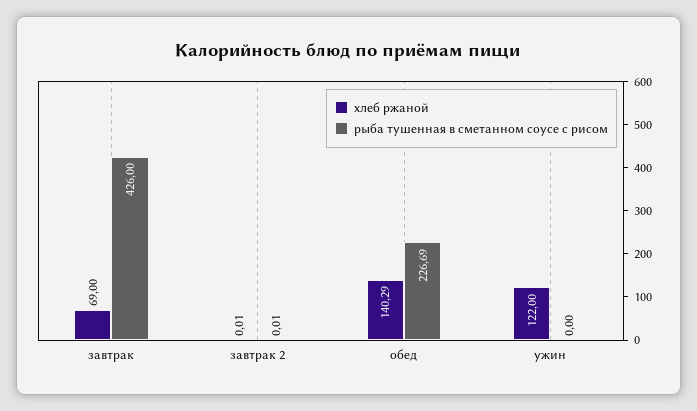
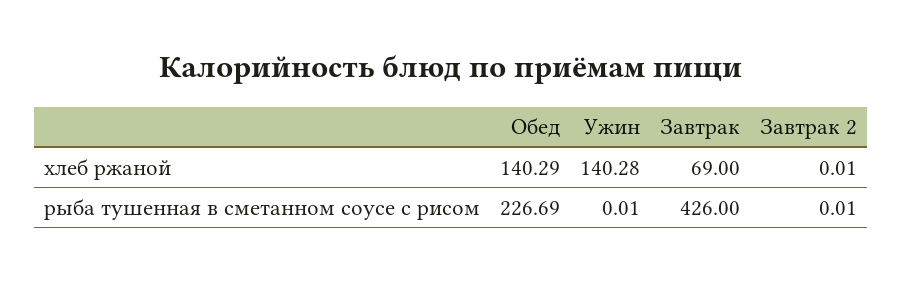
  {
    "хлеб ржаной": {
      "завтрак": 69,
      "завтрак 2": 0.01,
      "обед": 140.29,
-     "ужин": 122
+     "ужин": 140.28
    },
    "рыба тушенная в сметанном соусе с рисом": {
      "завтрак": 426,
      "завтрак 2": 0.01,
      "обед": 226.69,
-     "ужин": 0
+     "ужин": 0.01
    }
  }

